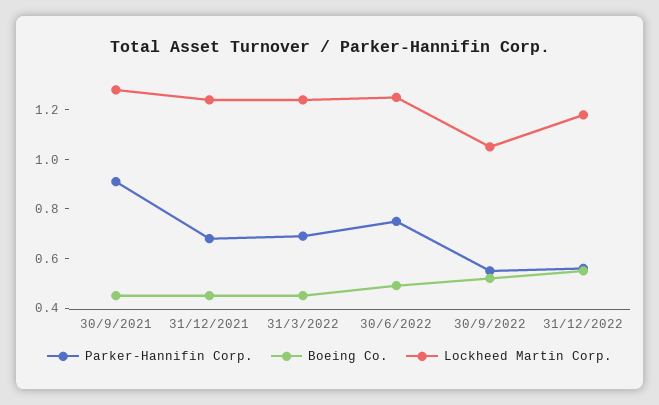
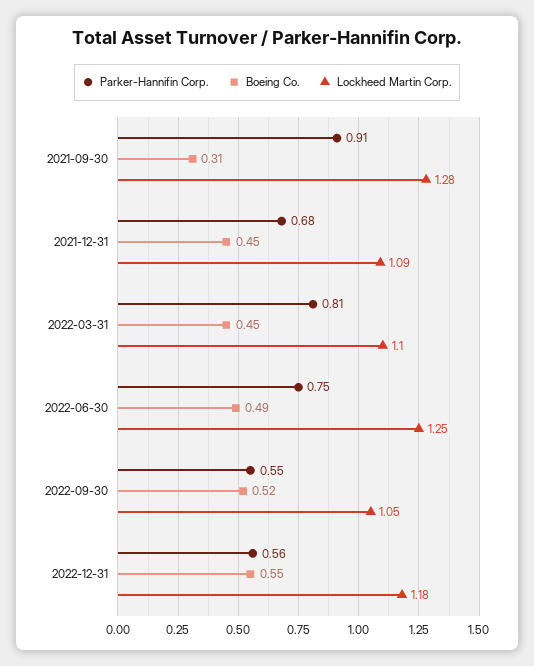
  {
    "Parker-Hannifin Corp.": {
      "30/9/2021": 0.91,
      "31/12/2021": 0.68,
-     "31/3/2022": 0.7,
+     "31/3/2022": 0.81,
      "30/6/2022": 0.75,
      "30/9/2022": 0.55,
      "31/12/2022": 0.56
    },
    "Boeing Co.": {
-     "30/9/2021": 0.45,
+     "30/9/2021": 0.31,
      "31/12/2021": 0.45,
      "31/3/2022": 0.45,
      "30/6/2022": 0.49,
      "30/9/2022": 0.52,
      "31/12/2022": 0.55
    },
    "Lockheed Martin Corp.": {
      "30/9/2021": 1.28,
-     "31/12/2021": 1.25,
+     "31/12/2021": 1.09,
-     "31/3/2022": 1.25,
+     "31/3/2022": 1.1,
      "30/6/2022": 1.25,
      "30/9/2022": 1.05,
      "31/12/2022": 1.18
    }
  }

